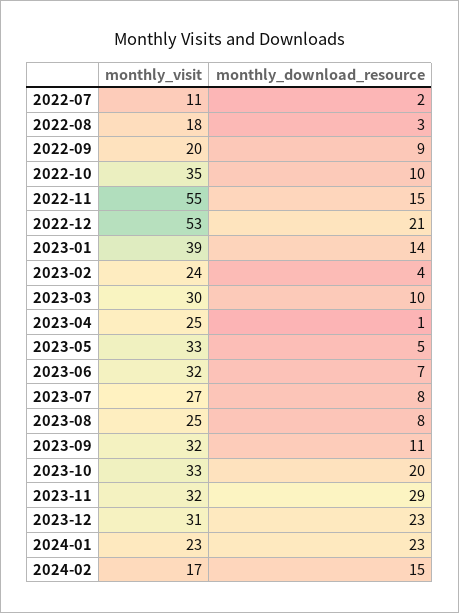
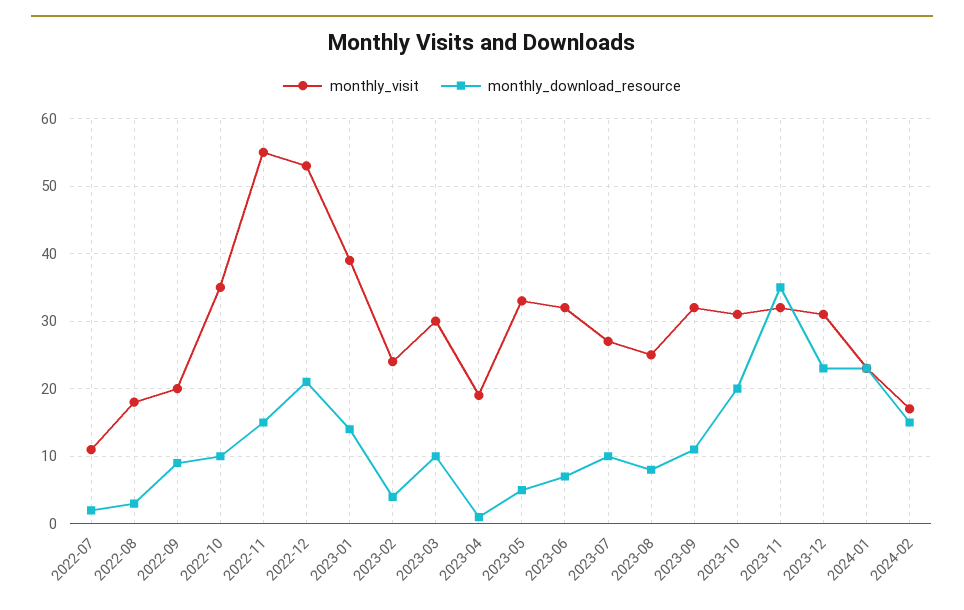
  {
    "monthly_visit": {
      "2022-07": 11,
      "2022-08": 18,
      "2022-09": 20,
      "2022-10": 35,
      "2022-11": 55,
      "2022-12": 53,
      "2023-01": 39,
      "2023-02": 24,
      "2023-03": 30,
-     "2023-04": 25,
+     "2023-04": 19,
      "2023-05": 33,
      "2023-06": 32,
      "2023-07": 27,
      "2023-08": 25,
      "2023-09": 32,
-     "2023-10": 33,
+     "2023-10": 31,
      "2023-11": 32,
      "2023-12": 31,
      "2024-01": 23,
      "2024-02": 17
    },
    "monthly_download_resource": {
      "2022-07": 2,
      "2022-08": 3,
      "2022-09": 9,
      "2022-10": 10,
      "2022-11": 15,
      "2022-12": 21,
      "2023-01": 14,
      "2023-02": 4,
      "2023-03": 10,
      "2023-04": 1,
      "2023-05": 5,
      "2023-06": 7,
-     "2023-07": 8,
+     "2023-07": 10,
      "2023-08": 8,
      "2023-09": 11,
      "2023-10": 20,
-     "2023-11": 29,
+     "2023-11": 35,
      "2023-12": 23,
      "2024-01": 23,
      "2024-02": 15
    }
  }

